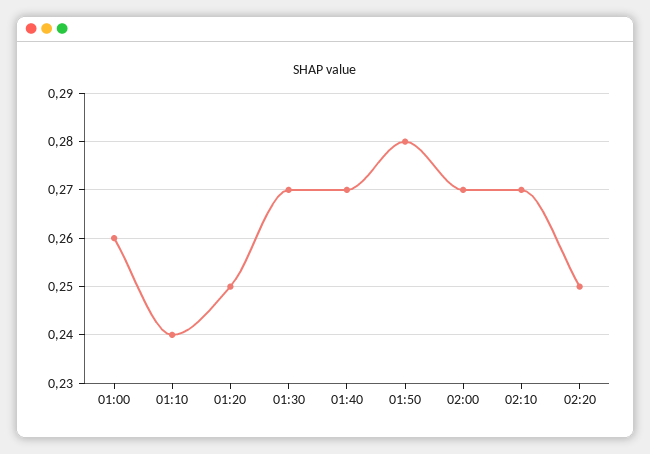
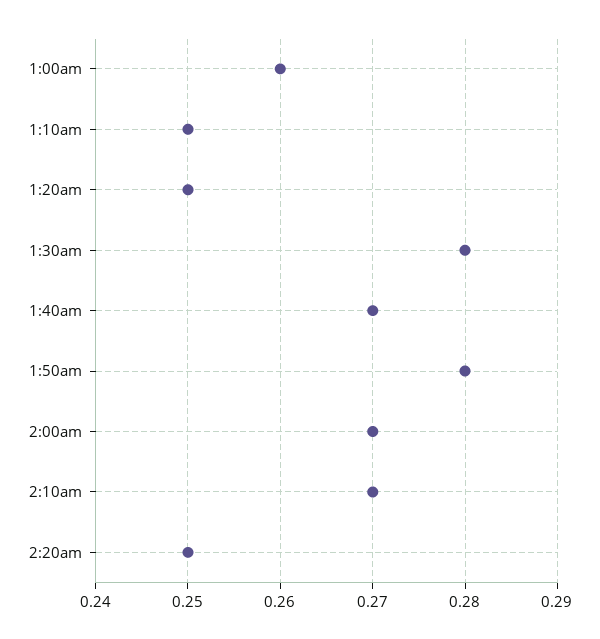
  {
    "01:00": 0.26,
-   "01:10": 0.24,
+   "01:10": 0.25,
    "01:20": 0.25,
-   "01:30": 0.27,
+   "01:30": 0.28,
    "01:40": 0.27,
    "01:50": 0.28,
    "02:00": 0.27,
    "02:10": 0.27,
    "02:20": 0.25
  }

